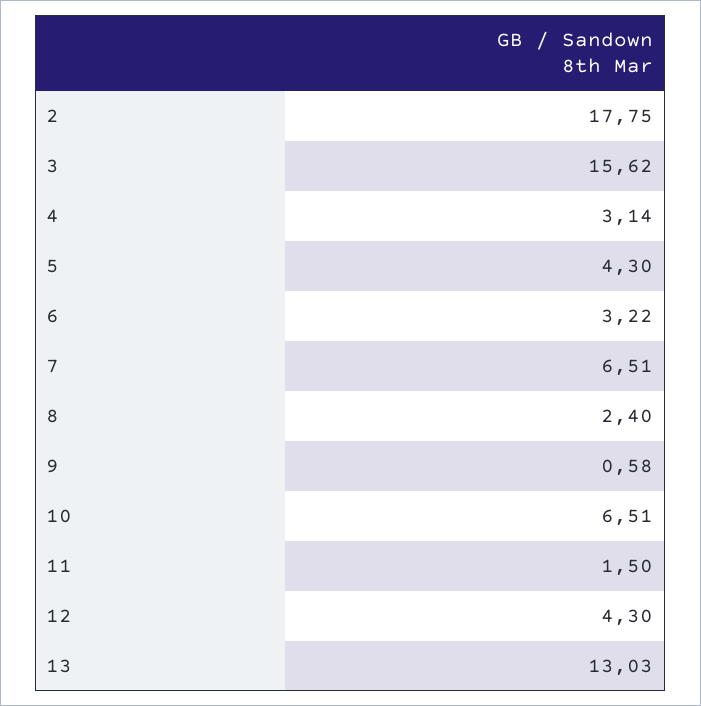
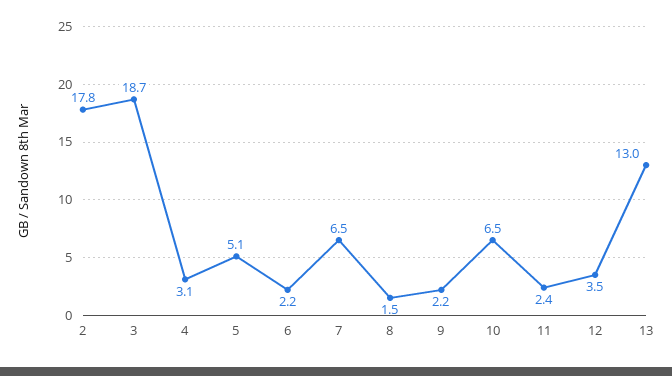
  {
    "2": 17.75,
-   "3": 15.62,
+   "3": 18.7,
    "4": 3.14,
-   "5": 4.3,
+   "5": 5.1,
-   "6": 3.22,
+   "6": 2.2,
    "7": 6.51,
-   "8": 2.4,
+   "8": 1.5,
-   "9": 0.58,
+   "9": 2.2,
    "10": 6.51,
-   "11": 1.5,
+   "11": 2.4,
-   "12": 4.3,
+   "12": 3.5,
    "13": 13.03
  }

